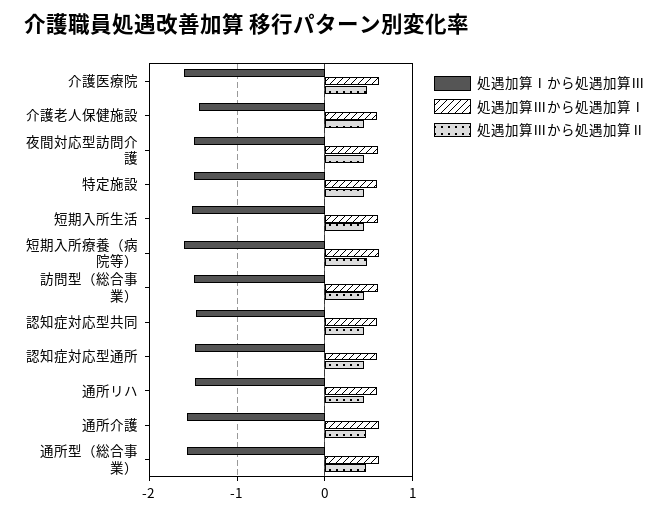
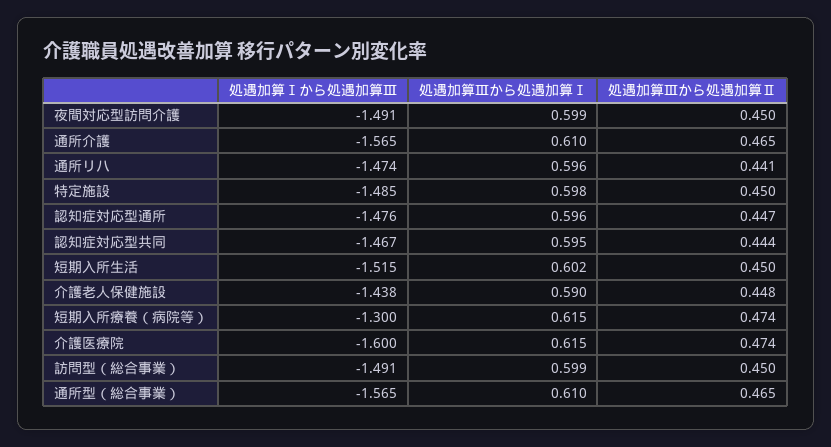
  {
    "処遇加算Ⅰから処遇加算Ⅲ": {
      "介護医療院": -1.6,
      "介護老人保健施設": -1.438,
      "夜間対応型訪問介護": -1.491,
      "特定施設": -1.485,
      "短期入所生活": -1.515,
-     "短期入所療養（病院等）": -1.6,
+     "短期入所療養（病院等）": -1.3,
      "訪問型（総合事業）": -1.491,
      "認知症対応型共同": -1.467,
      "認知症対応型通所": -1.476,
      "通所リハ": -1.474,
      "通所介護": -1.565,
      "通所型（総合事業）": -1.565
    },
    "処遇加算Ⅲから処遇加算Ⅰ": {
      "介護医療院": 0.615,
      "介護老人保健施設": 0.59,
      "夜間対応型訪問介護": 0.599,
      "特定施設": 0.598,
      "短期入所生活": 0.602,
      "短期入所療養（病院等）": 0.615,
      "訪問型（総合事業）": 0.599,
      "認知症対応型共同": 0.595,
      "認知症対応型通所": 0.596,
      "通所リハ": 0.596,
      "通所介護": 0.61,
      "通所型（総合事業）": 0.61
    },
    "処遇加算Ⅲから処遇加算Ⅱ": {
      "介護医療院": 0.474,
      "介護老人保健施設": 0.448,
      "夜間対応型訪問介護": 0.45,
      "特定施設": 0.45,
      "短期入所生活": 0.45,
      "短期入所療養（病院等）": 0.474,
      "訪問型（総合事業）": 0.45,
      "認知症対応型共同": 0.444,
      "認知症対応型通所": 0.447,
      "通所リハ": 0.441,
      "通所介護": 0.465,
      "通所型（総合事業）": 0.465
    }
  }

